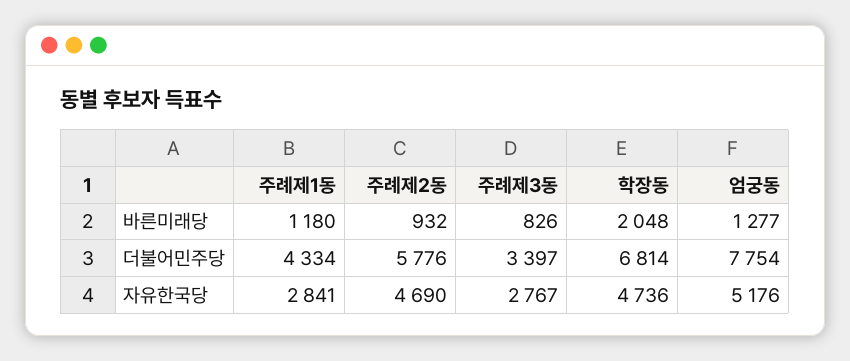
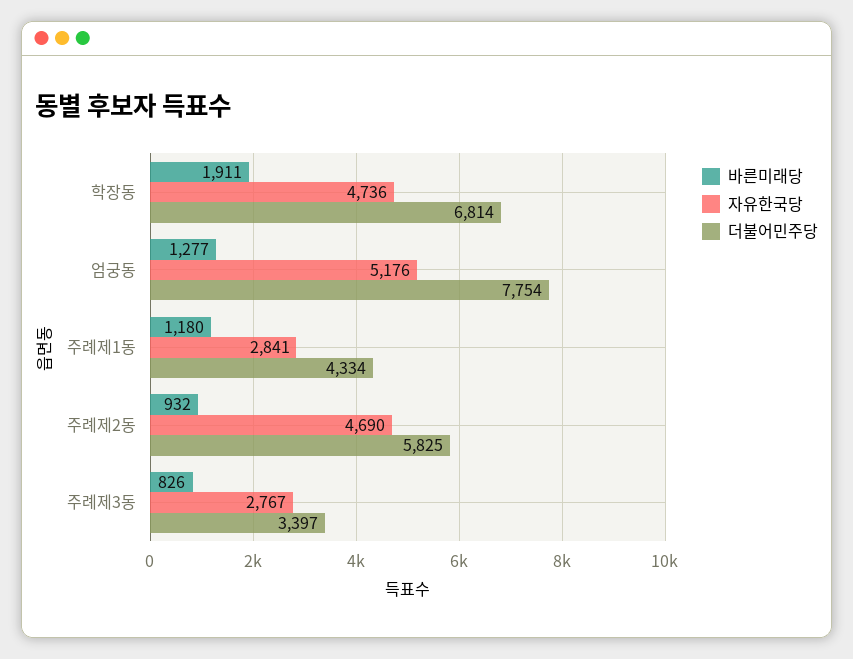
  {
    "바른미래당": {
      "주례제1동": 1180,
      "주례제2동": 932,
      "주례제3동": 826,
-     "학장동": 2048,
+     "학장동": 1911,
      "엄궁동": 1277
    },
    "더불어민주당": {
      "주례제1동": 4334,
-     "주례제2동": 5776,
+     "주례제2동": 5825,
      "주례제3동": 3397,
      "학장동": 6814,
      "엄궁동": 7754
    },
    "자유한국당": {
      "주례제1동": 2841,
      "주례제2동": 4690,
      "주례제3동": 2767,
      "학장동": 4736,
      "엄궁동": 5176
    }
  }

